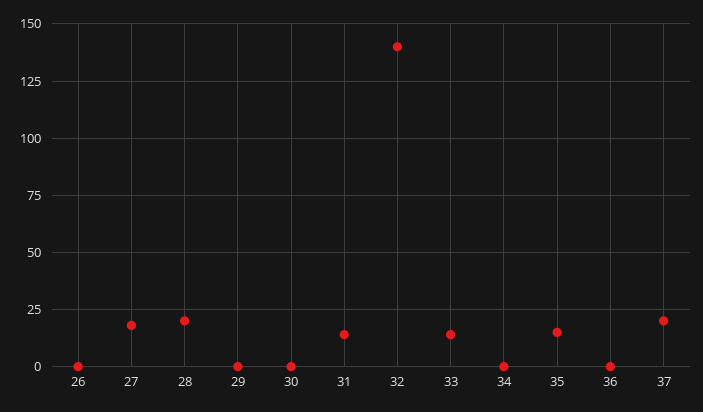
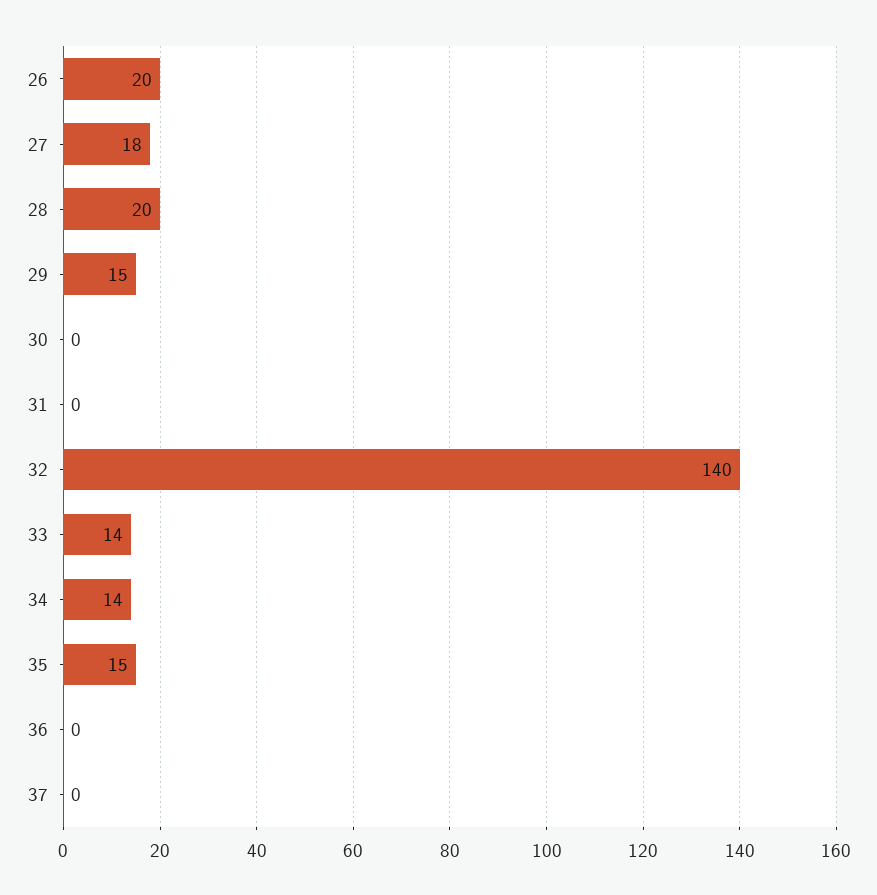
  {
-   "26": 0,
+   "26": 20,
    "27": 18,
    "28": 20,
-   "29": 0,
+   "29": 15,
    "30": 0,
-   "31": 15,
+   "31": 0,
    "32": 140,
    "33": 14,
-   "34": 0,
+   "34": 14,
    "35": 15,
    "36": 0,
-   "37": 20
+   "37": 0
  }

